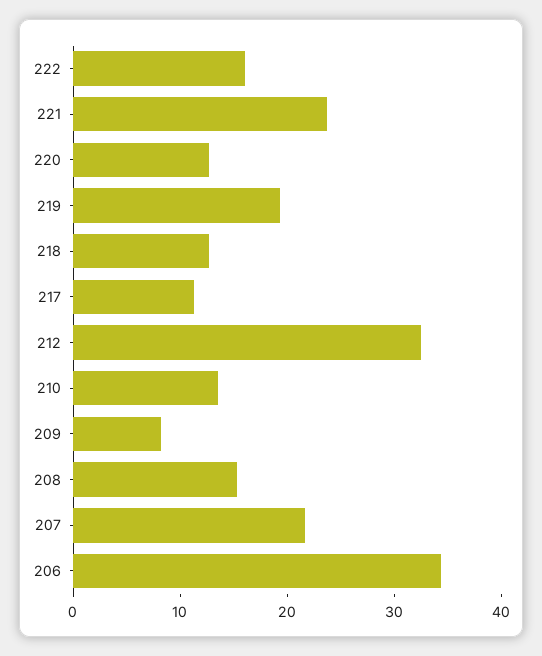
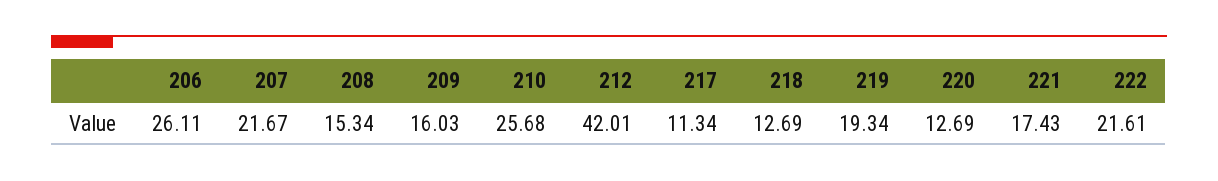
  {
-   "222": 16,
+   "222": 21.61,
-   "221": 24,
+   "221": 17.43,
    "220": 12.69,
    "219": 19.34,
    "218": 12.69,
    "217": 11.34,
-   "212": 32,
+   "212": 42.01,
-   "210": 14,
+   "210": 25.68,
-   "209": 8,
+   "209": 16.03,
    "208": 15.34,
    "207": 21.67,
-   "206": 34
+   "206": 26.11
  }

